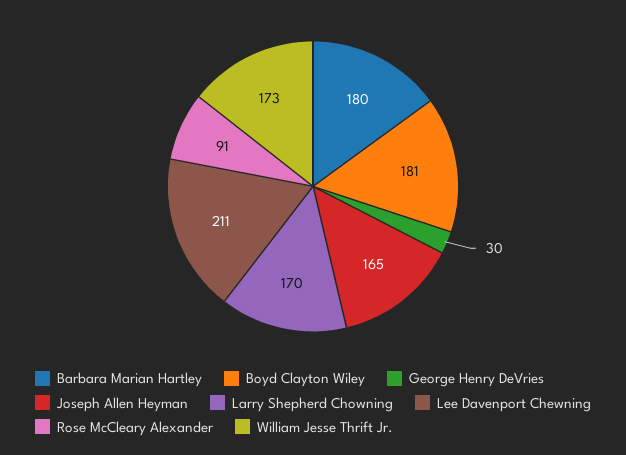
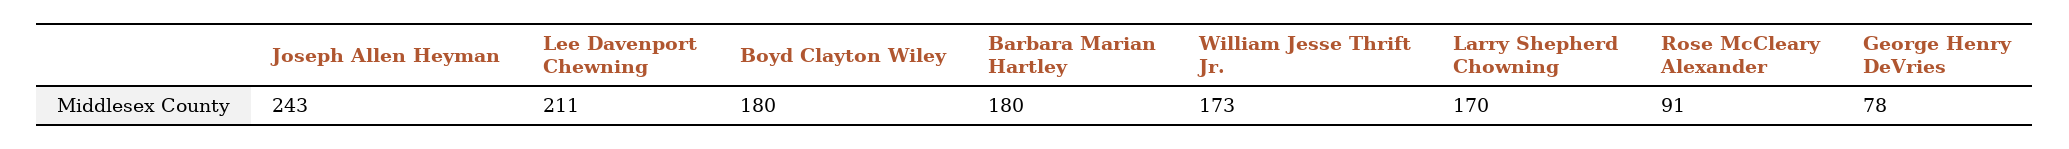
  {
    "Barbara Marian Hartley": 180,
-   "Boyd Clayton Wiley": 181,
+   "Boyd Clayton Wiley": 180,
-   "George Henry DeVries": 30,
+   "George Henry DeVries": 78,
-   "Joseph Allen Heyman": 165,
+   "Joseph Allen Heyman": 243,
    "Larry Shepherd Chowning": 170,
    "Lee Davenport Chewning": 211,
    "Rose McCleary Alexander": 91,
    "William Jesse Thrift Jr.": 173
  }

